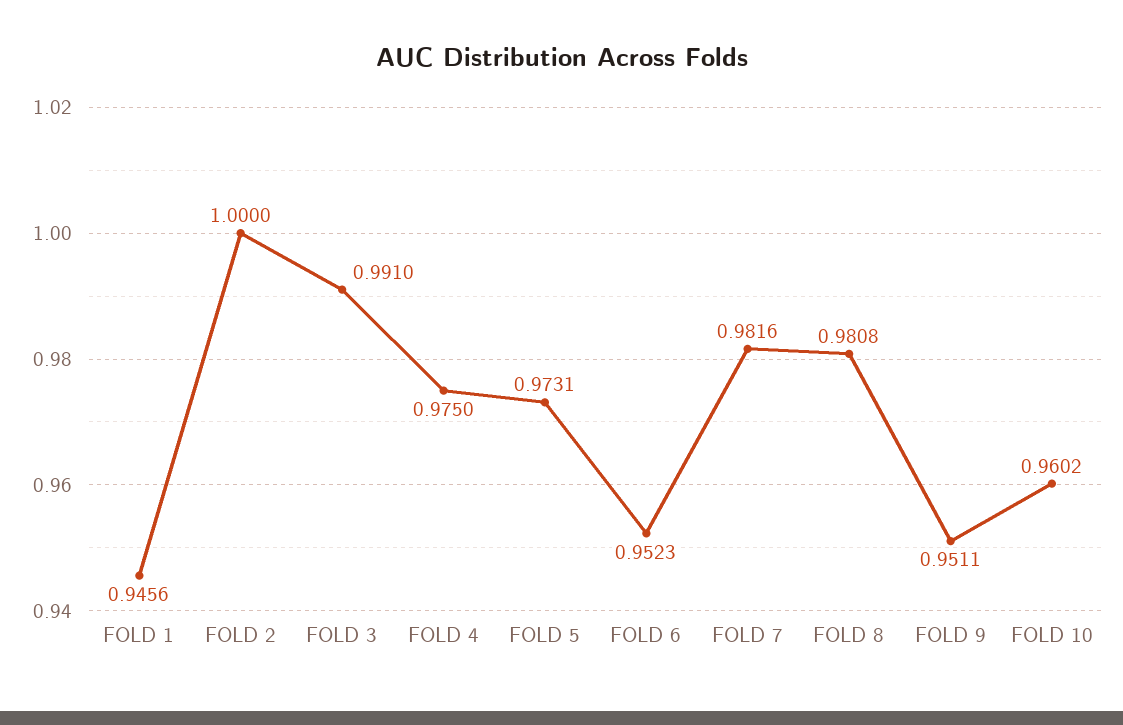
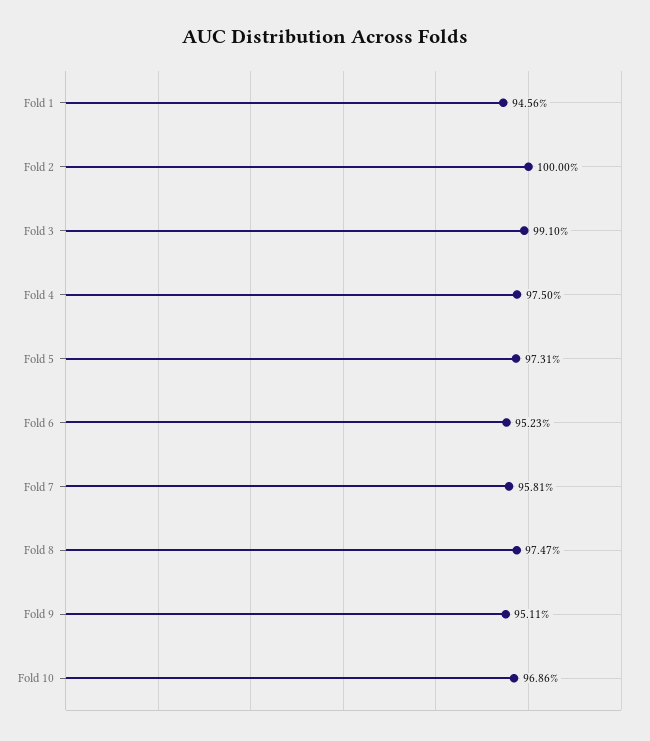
  {
    "FOLD 1": 0.9456,
    "FOLD 2": 1,
    "FOLD 3": 0.991,
    "FOLD 4": 0.975,
    "FOLD 5": 0.9731,
    "FOLD 6": 0.9523,
-   "FOLD 7": 0.9816,
+   "FOLD 7": 0.9581,
-   "FOLD 8": 0.9808,
+   "FOLD 8": 0.9747,
    "FOLD 9": 0.9511,
-   "FOLD 10": 0.9602
+   "FOLD 10": 0.9686
  }

